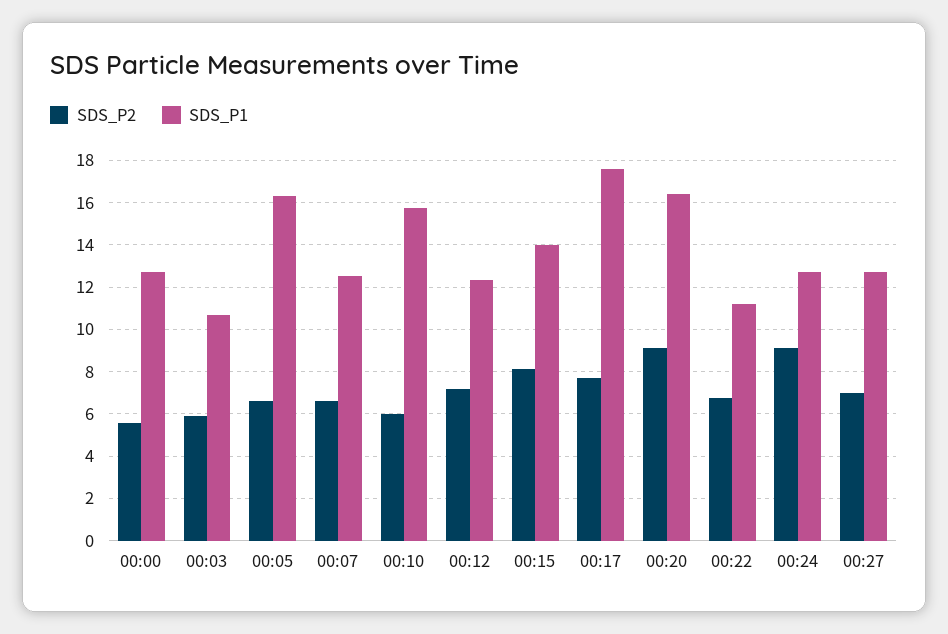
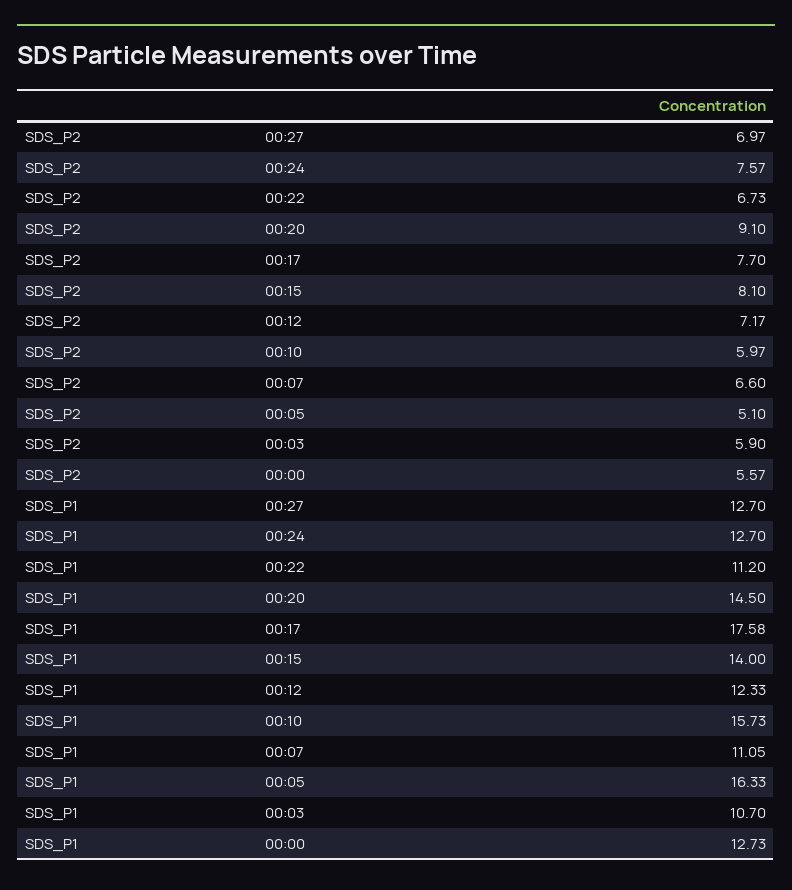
  {
    "SDS_P2": {
      "00:00": 5.57,
      "00:03": 5.9,
-     "00:05": 6.5,
+     "00:05": 5.1,
      "00:07": 6.6,
      "00:10": 5.97,
      "00:12": 7.17,
      "00:15": 8.1,
      "00:17": 7.7,
      "00:20": 9.1,
      "00:22": 6.73,
-     "00:24": 9,
+     "00:24": 7.57,
      "00:27": 6.97
    },
    "SDS_P1": {
      "00:00": 12.73,
      "00:03": 10.7,
      "00:05": 16.33,
-     "00:07": 12.5,
+     "00:07": 11.05,
      "00:10": 15.73,
      "00:12": 12.33,
      "00:15": 14,
      "00:17": 17.58,
-     "00:20": 16.5,
+     "00:20": 14.5,
      "00:22": 11.2,
      "00:24": 12.7,
      "00:27": 12.7
    }
  }

